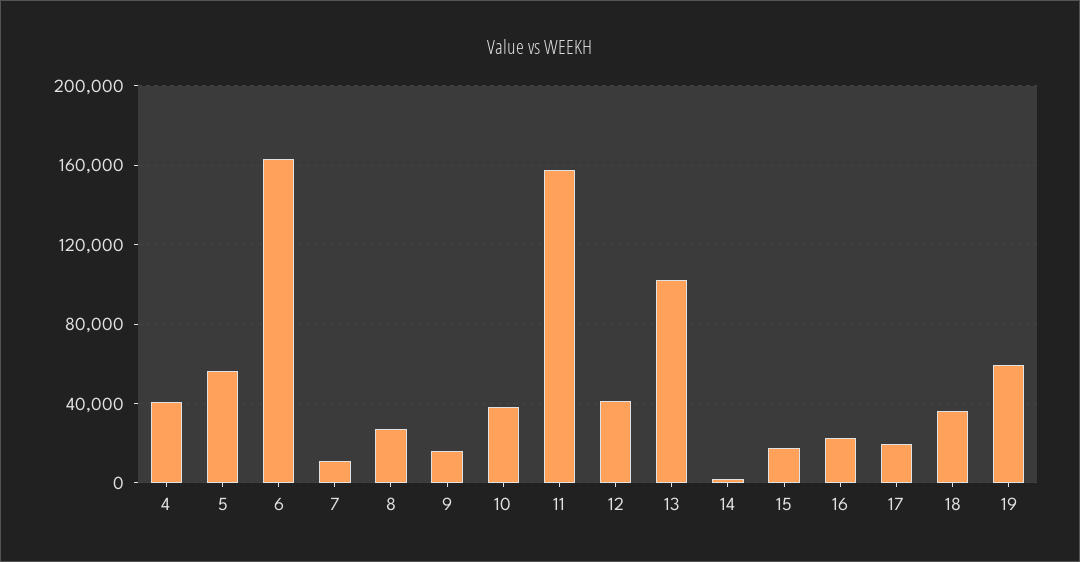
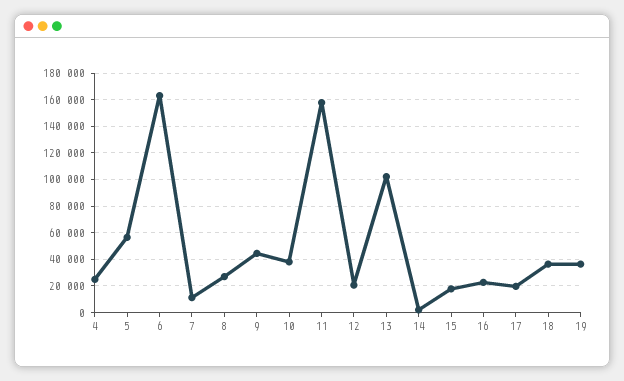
  {
-   "4": 40000,
+   "4": 25000,
    "5": 55000,
    "6": 165000,
    "7": 10000,
    "8": 25000,
-   "9": 15000,
+   "9": 45000,
    "10": 40000,
    "11": 160000,
-   "12": 40000,
+   "12": 20000,
    "13": 100000,
    "14": 0,
    "15": 20000,
    "16": 25000,
    "17": 20000,
    "18": 35000,
-   "19": 60000
+   "19": 35000
  }

